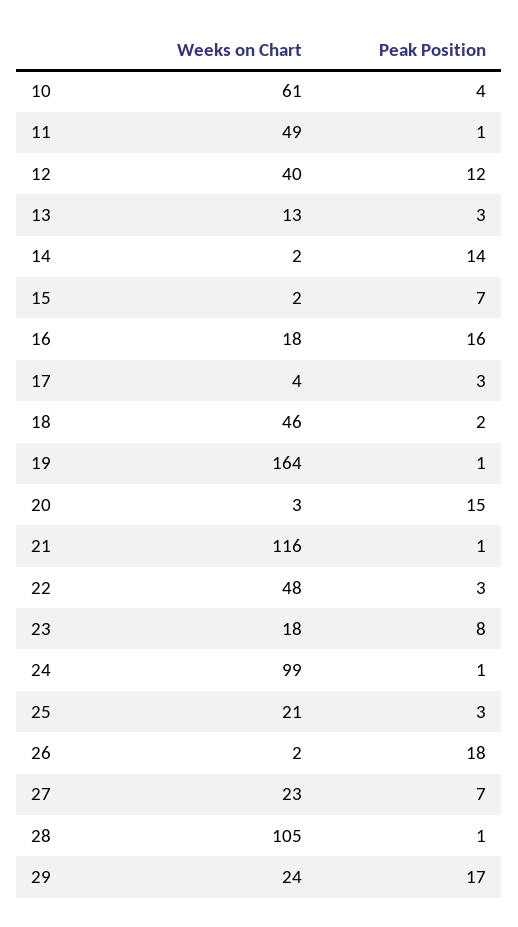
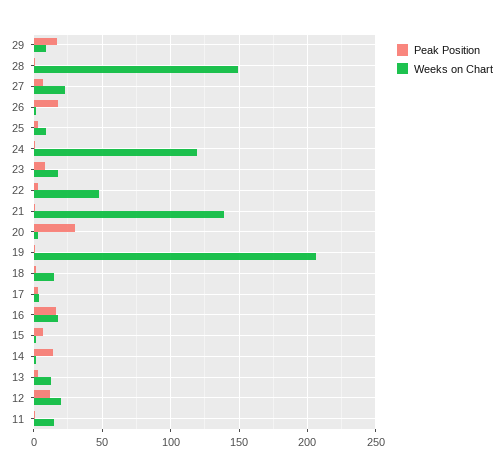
  {
    "Weeks on Chart": {
-     "10": 61,
-     "11": 49,
+     "11": 15,
-     "12": 40,
+     "12": 20,
      "13": 13,
      "14": 2,
      "15": 2,
      "16": 18,
      "17": 4,
-     "18": 46,
+     "18": 15,
-     "19": 164,
+     "19": 205,
      "20": 3,
-     "21": 116,
+     "21": 140,
      "22": 48,
      "23": 18,
-     "24": 99,
+     "24": 120,
-     "25": 21,
+     "25": 10,
      "26": 2,
      "27": 23,
-     "28": 105,
+     "28": 150,
-     "29": 24
+     "29": 10
    },
    "Peak Position": {
-     "10": 4,
      "11": 1,
      "12": 12,
      "13": 3,
      "14": 14,
      "15": 7,
      "16": 16,
      "17": 3,
      "18": 2,
      "19": 1,
-     "20": 15,
+     "20": 30,
      "21": 1,
      "22": 3,
      "23": 8,
      "24": 1,
      "25": 3,
      "26": 18,
      "27": 7,
      "28": 1,
      "29": 17
    }
  }

